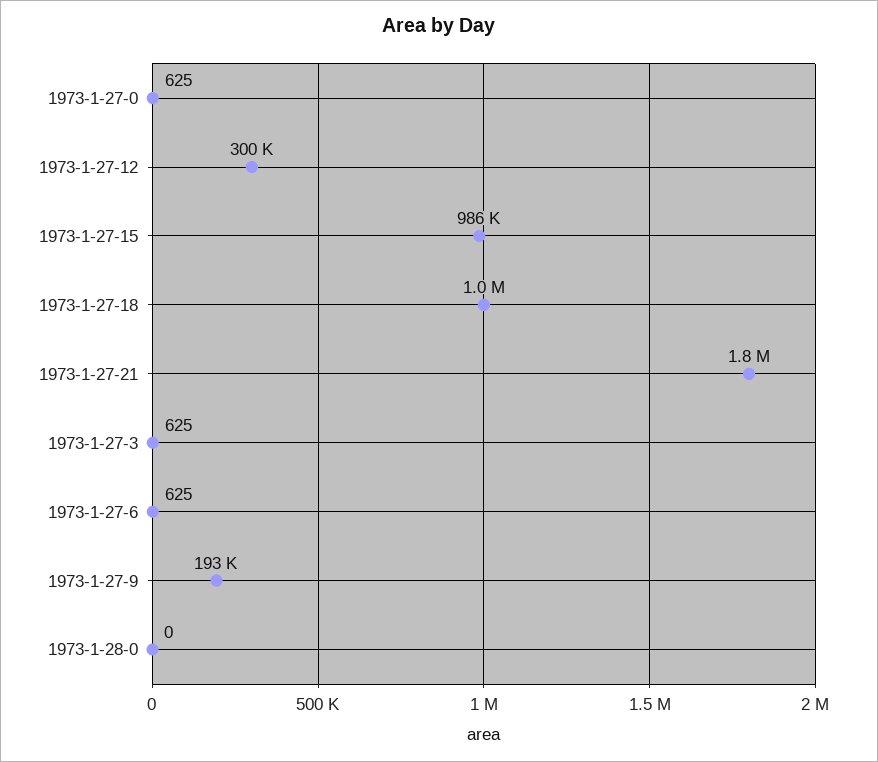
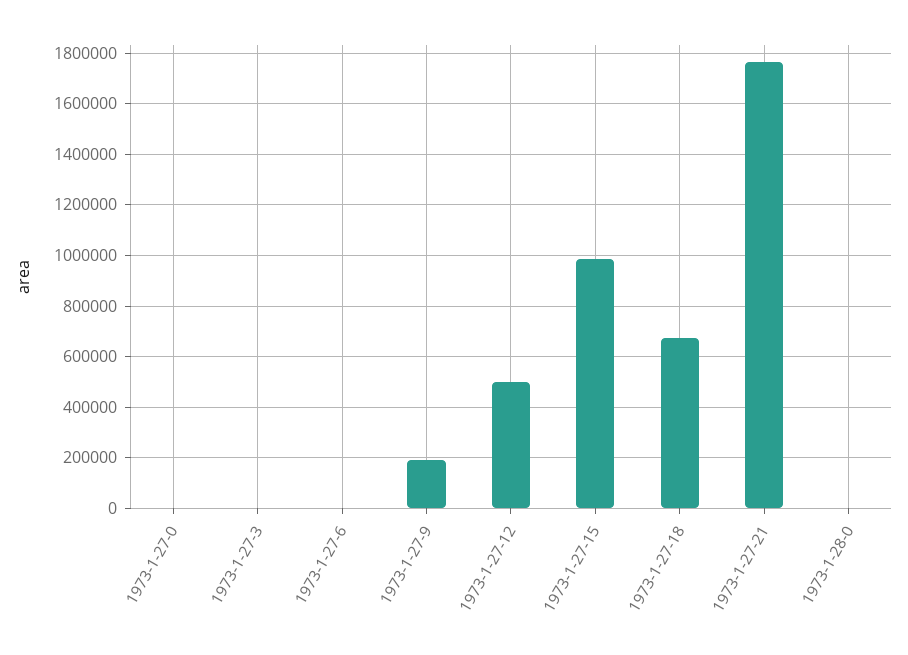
  {
    "1973-1-27-0": 625,
-   "1973-1-27-12": 300000,
+   "1973-1-27-12": 500000,
    "1973-1-27-15": 986000,
-   "1973-1-27-18": 1000000,
+   "1973-1-27-18": 675000,
    "1973-1-27-21": 1800000,
    "1973-1-27-3": 625,
    "1973-1-27-6": 625,
    "1973-1-27-9": 193000,
    "1973-1-28-0": 0
  }

